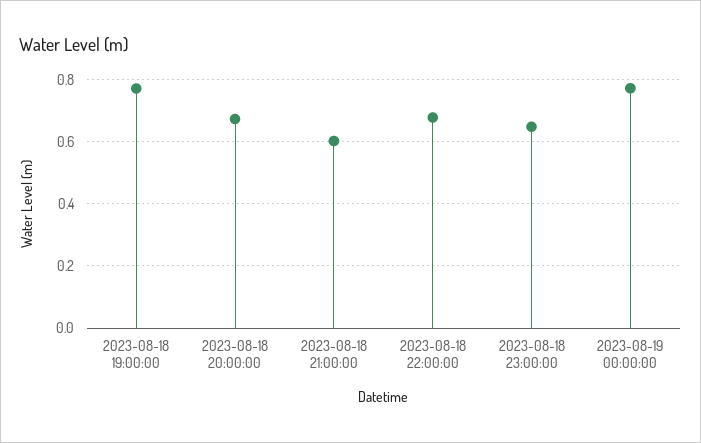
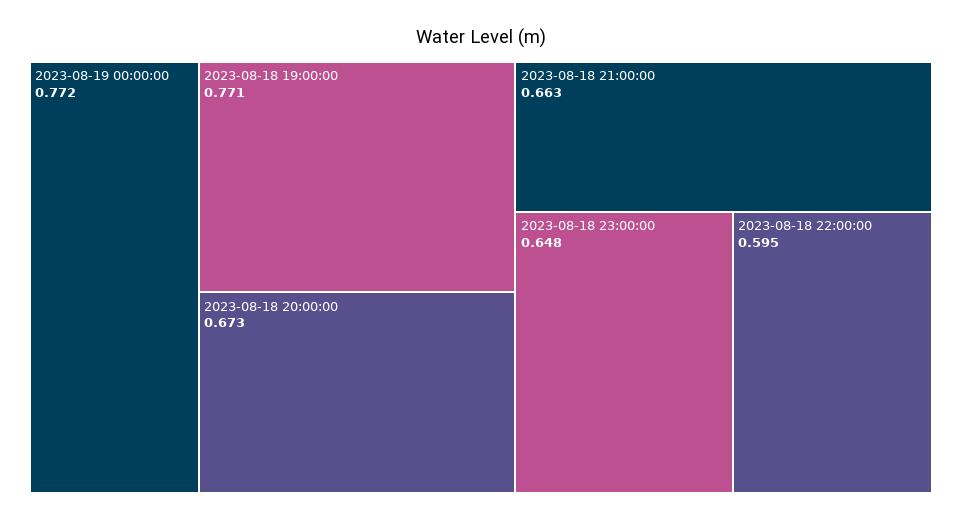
  {
    "2023-08-18 19:00:00": 0.771,
    "2023-08-18 20:00:00": 0.673,
-   "2023-08-18 21:00:00": 0.6,
+   "2023-08-18 21:00:00": 0.663,
-   "2023-08-18 22:00:00": 0.68,
+   "2023-08-18 22:00:00": 0.595,
    "2023-08-18 23:00:00": 0.648,
    "2023-08-19 00:00:00": 0.772
  }

